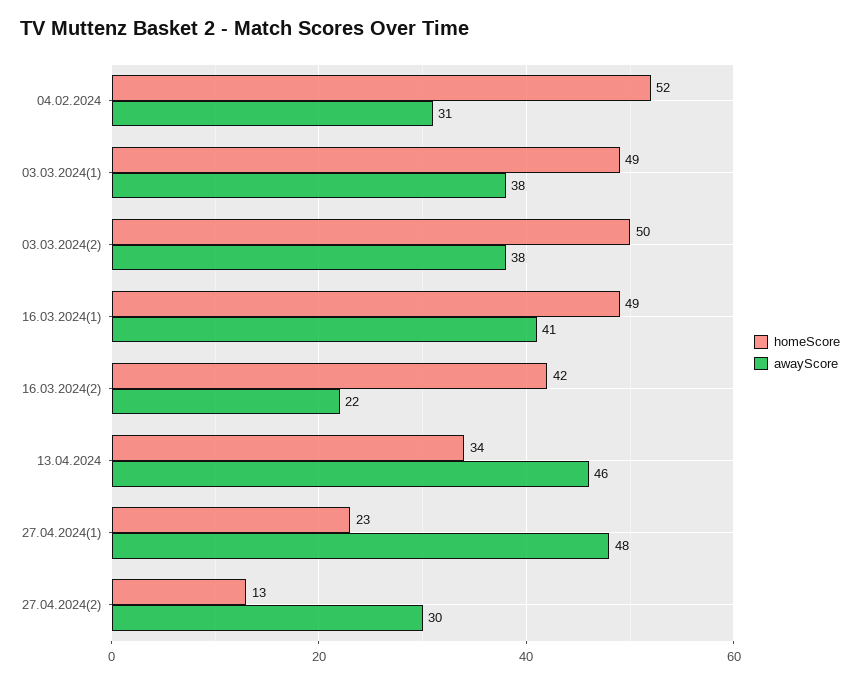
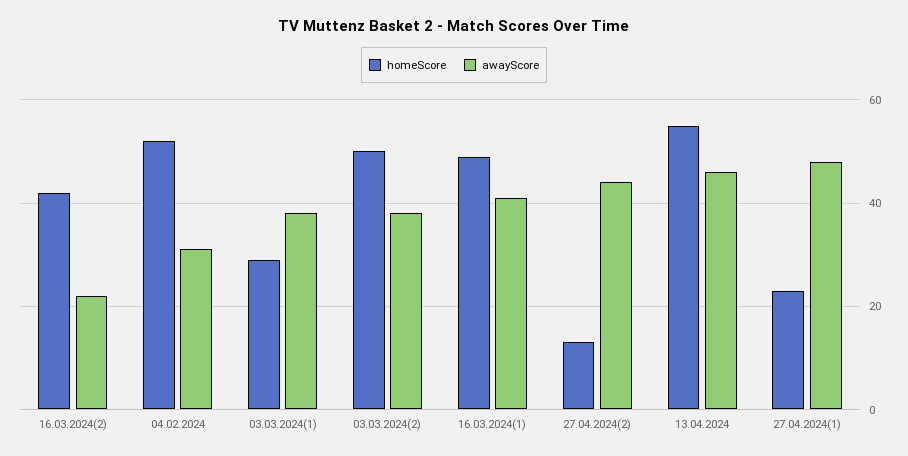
  {
    "homeScore": {
      "04.02.2024": 52,
-     "03.03.2024(1)": 49,
+     "03.03.2024(1)": 30,
      "03.03.2024(2)": 50,
      "16.03.2024(1)": 49,
      "16.03.2024(2)": 42,
-     "13.04.2024": 34,
+     "13.04.2024": 55,
      "27.04.2024(1)": 23,
      "27.04.2024(2)": 13
    },
    "awayScore": {
      "04.02.2024": 31,
      "03.03.2024(1)": 38,
      "03.03.2024(2)": 38,
      "16.03.2024(1)": 41,
      "16.03.2024(2)": 22,
      "13.04.2024": 46,
      "27.04.2024(1)": 48,
-     "27.04.2024(2)": 30
+     "27.04.2024(2)": 45
    }
  }

